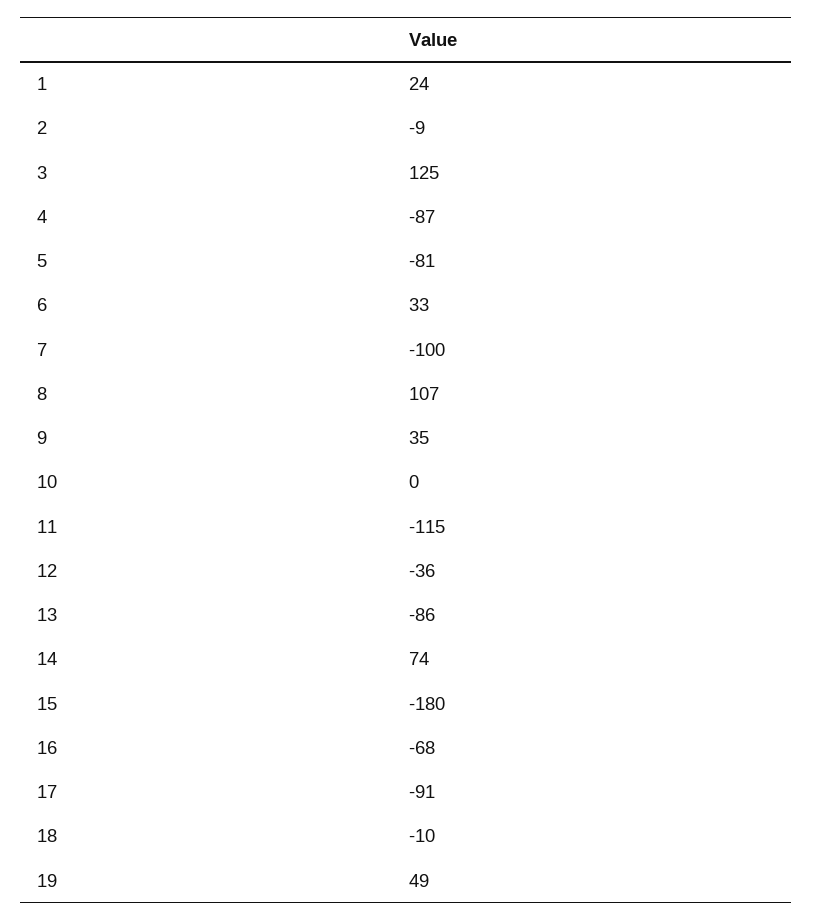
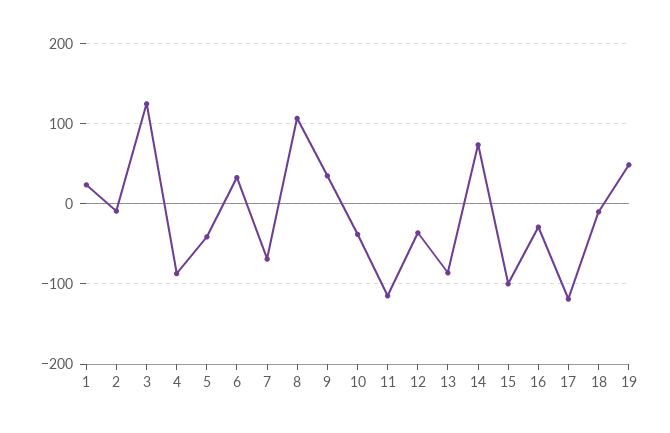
  {
    "1": 24,
    "2": -9,
    "3": 125,
    "4": -87,
-   "5": -81,
+   "5": -40,
    "6": 33,
-   "7": -100,
+   "7": -70,
    "8": 107,
    "9": 35,
-   "10": 0,
+   "10": -40,
    "11": -115,
    "12": -36,
    "13": -86,
    "14": 74,
-   "15": -180,
+   "15": -100,
-   "16": -68,
+   "16": -30,
-   "17": -91,
+   "17": -120,
    "18": -10,
    "19": 49
  }

